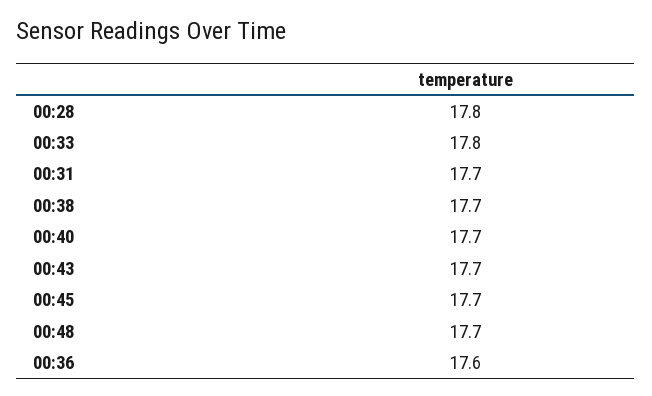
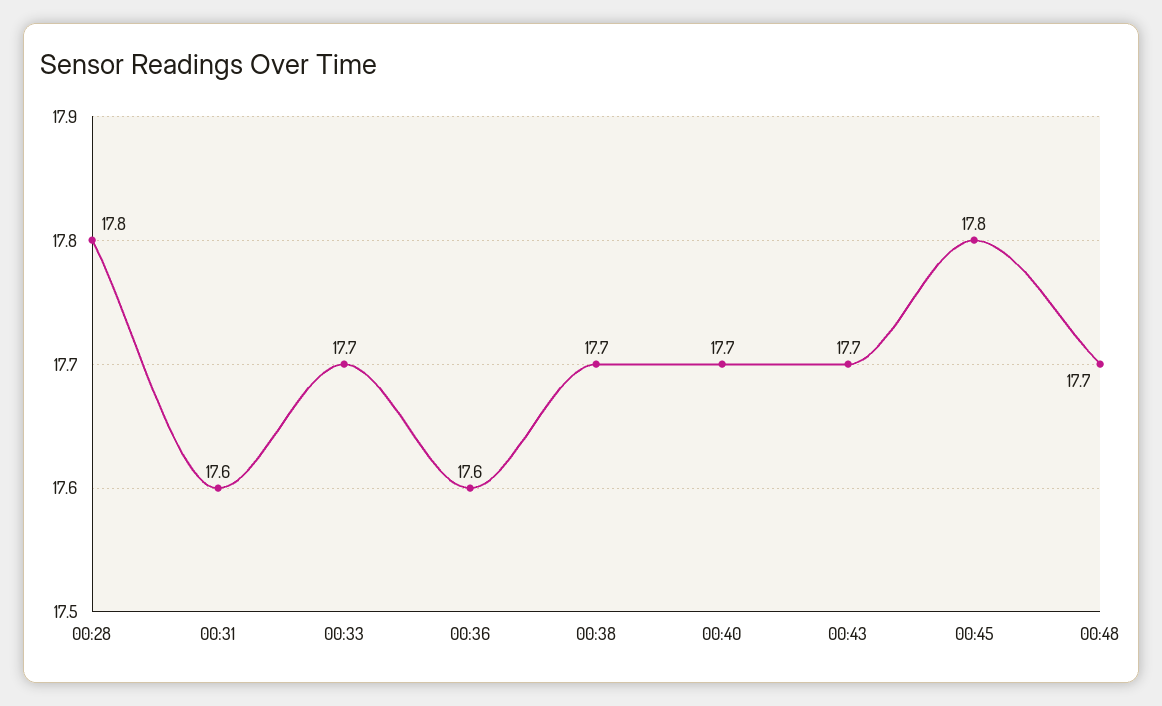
  {
    "00:28": 17.8,
-   "00:33": 17.8,
+   "00:33": 17.7,
-   "00:31": 17.7,
+   "00:31": 17.6,
    "00:38": 17.7,
    "00:40": 17.7,
    "00:43": 17.7,
-   "00:45": 17.7,
+   "00:45": 17.8,
    "00:48": 17.7,
    "00:36": 17.6
  }

